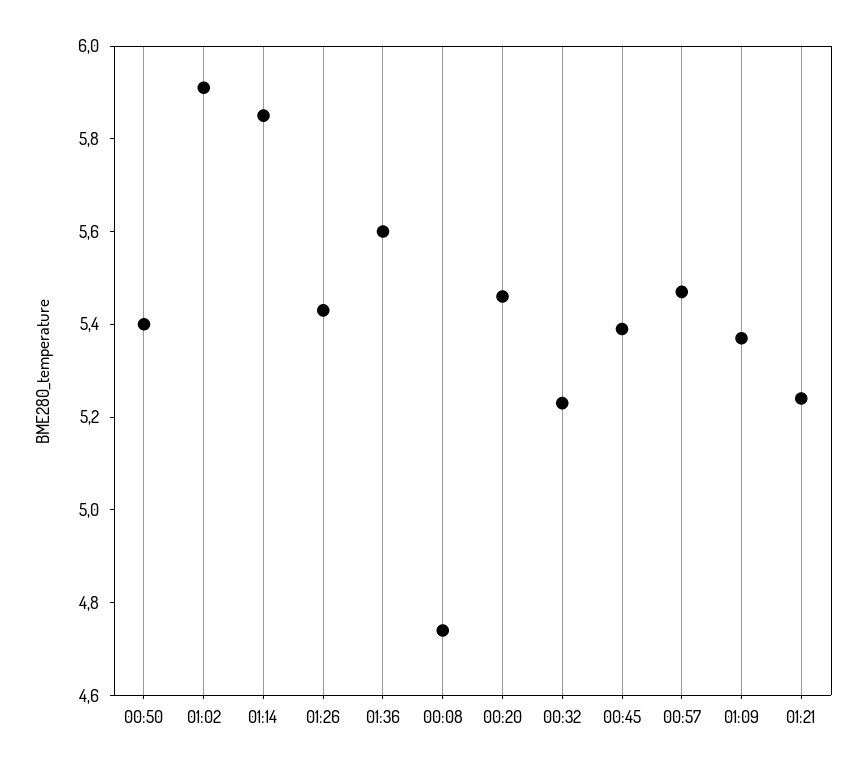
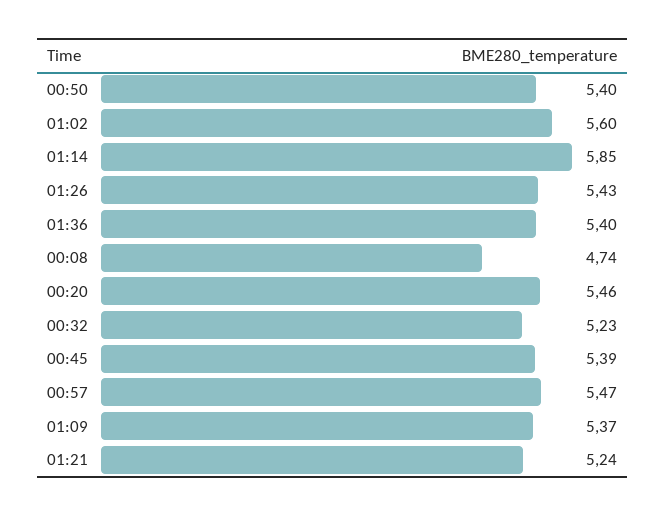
  {
    "00:50": 5.4,
-   "01:02": 5.9,
+   "01:02": 5.6,
    "01:14": 5.85,
    "01:26": 5.43,
-   "01:36": 5.6,
+   "01:36": 5.4,
    "00:08": 4.74,
    "00:20": 5.46,
    "00:32": 5.23,
    "00:45": 5.39,
    "00:57": 5.47,
    "01:09": 5.37,
    "01:21": 5.24
  }

